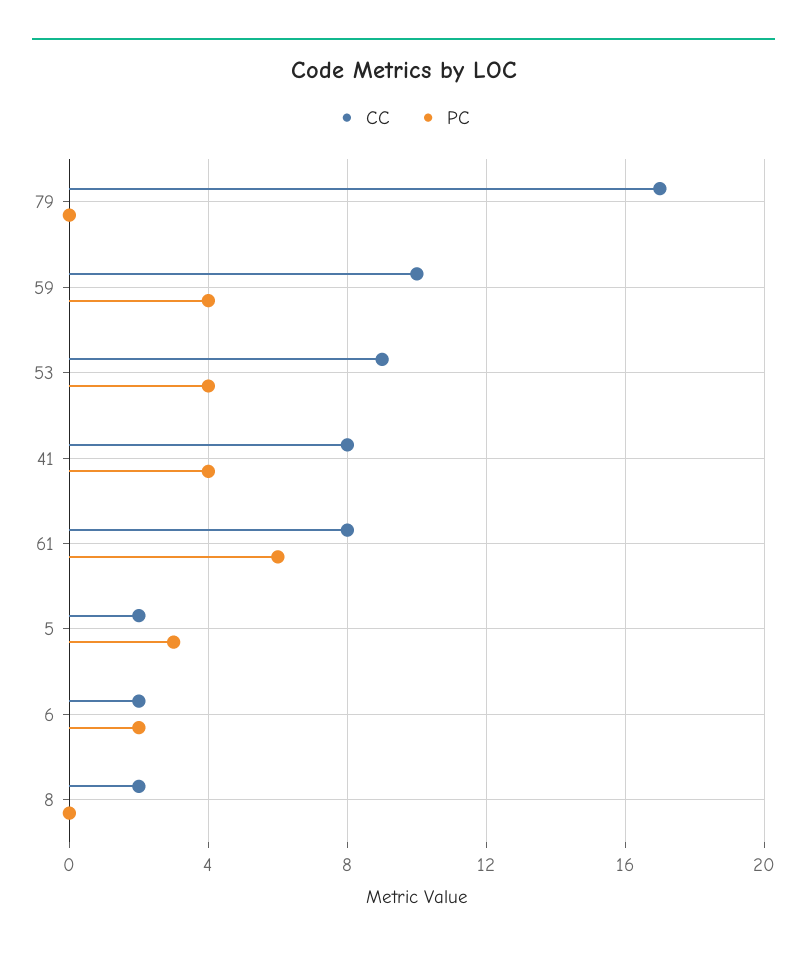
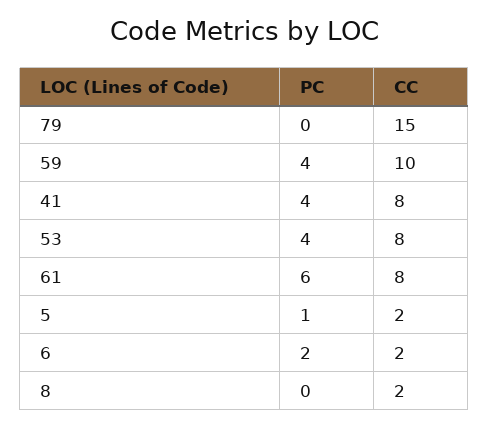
  {
    "CC": {
-     "79": 17,
+     "79": 15,
      "59": 10,
-     "53": 9,
+     "53": 8,
      "41": 8,
      "61": 8,
      "5": 2,
      "6": 2,
      "8": 2
    },
    "PC": {
      "79": 0,
      "59": 4,
      "53": 4,
      "41": 4,
      "61": 6,
-     "5": 3,
+     "5": 1,
      "6": 2,
      "8": 0
    }
  }

